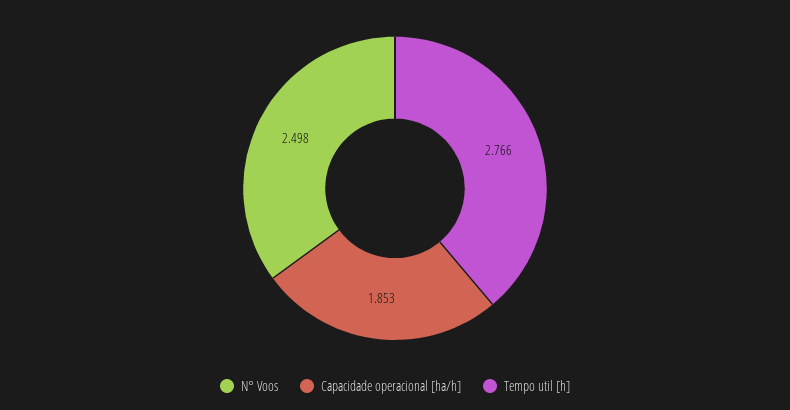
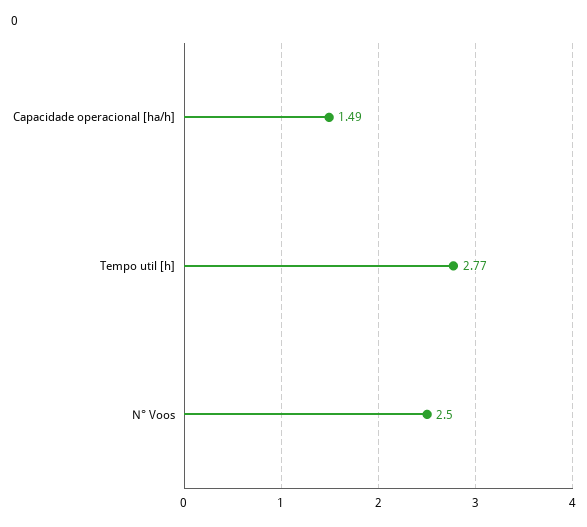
  {
    "N° Voos": 2.498,
-   "Capacidade operacional [ha/h]": 1.853,
+   "Capacidade operacional [ha/h]": 1.49,
    "Tempo util [h]": 2.766
  }

